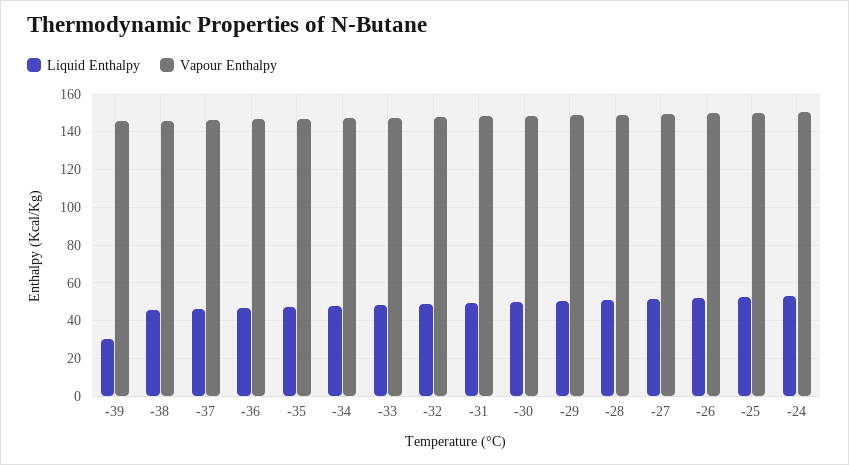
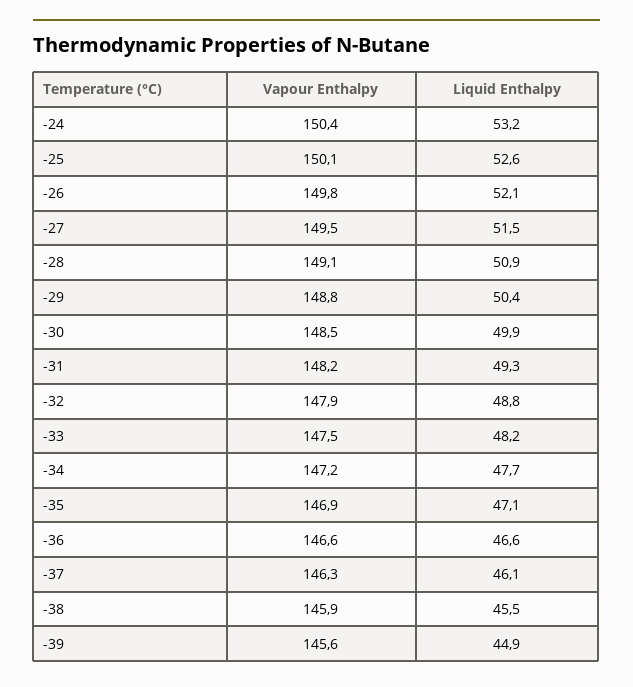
  {
    "Liquid Enthalpy": {
-     "-39": 30,
+     "-39": 44.9,
      "-38": 45.5,
      "-37": 46.1,
      "-36": 46.6,
      "-35": 47.1,
      "-34": 47.7,
      "-33": 48.2,
      "-32": 48.8,
      "-31": 49.3,
      "-30": 49.9,
      "-29": 50.4,
      "-28": 50.9,
      "-27": 51.5,
      "-26": 52.1,
      "-25": 52.6,
      "-24": 53.2
    },
    "Vapour Enthalpy": {
      "-39": 145.6,
      "-38": 145.9,
      "-37": 146.3,
      "-36": 146.6,
      "-35": 146.9,
      "-34": 147.2,
      "-33": 147.5,
      "-32": 147.9,
      "-31": 148.2,
      "-30": 148.5,
      "-29": 148.8,
      "-28": 149.1,
      "-27": 149.5,
      "-26": 149.8,
      "-25": 150.1,
      "-24": 150.4
    }
  }

